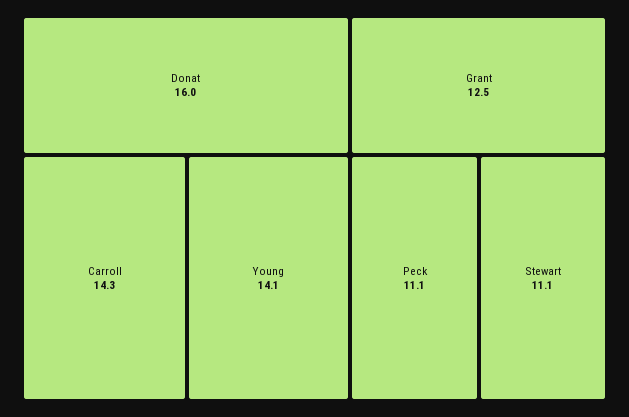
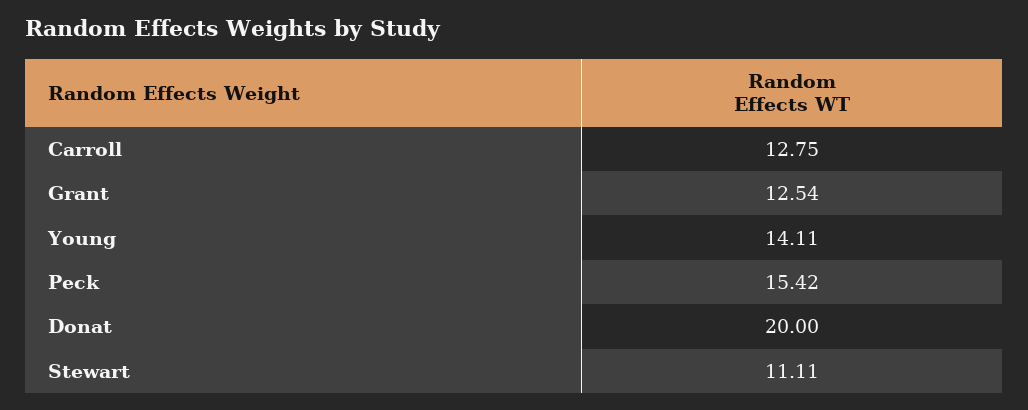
  {
-   "Donat": 16,
+   "Donat": 20,
-   "Carroll": 14.3,
+   "Carroll": 12.75,
    "Young": 14.11,
    "Grant": 12.54,
-   "Peck": 11.1,
+   "Peck": 15.42,
    "Stewart": 11.11
  }

